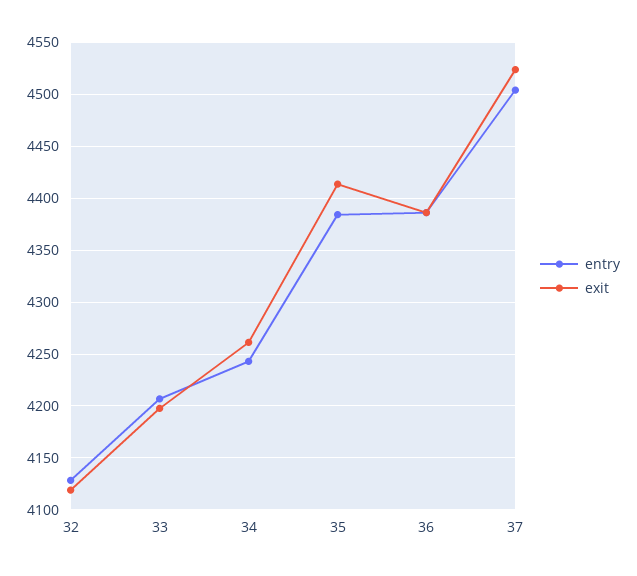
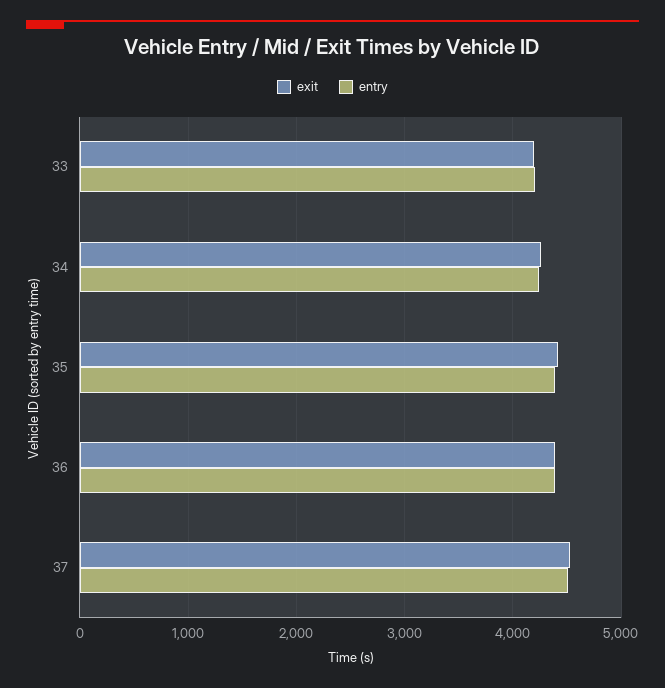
  {
    "entry": {
-     "32": 4130,
      "33": 4210,
      "34": 4240,
      "35": 4380,
      "36": 4390,
      "37": 4500
    },
    "exit": {
-     "32": 4120,
      "33": 4200,
      "34": 4260,
      "35": 4410,
      "36": 4390,
      "37": 4520
    }
  }

